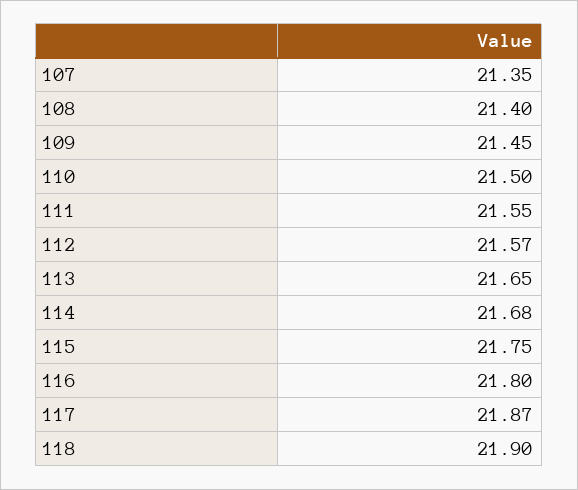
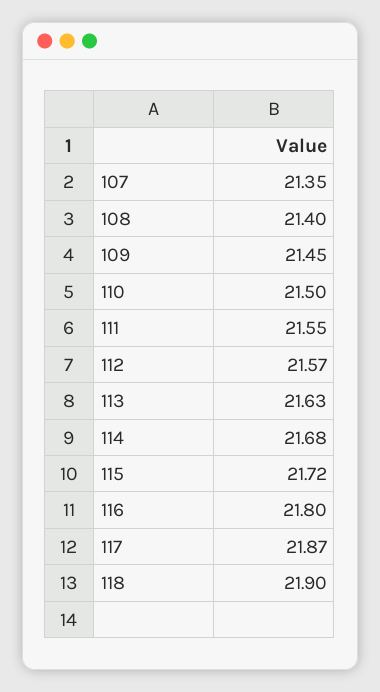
  {
    "107": 21.35,
    "108": 21.4,
    "109": 21.45,
    "110": 21.5,
    "111": 21.55,
    "112": 21.57,
-   "113": 21.65,
+   "113": 21.63,
    "114": 21.68,
-   "115": 21.75,
+   "115": 21.72,
    "116": 21.8,
    "117": 21.87,
    "118": 21.9
  }

